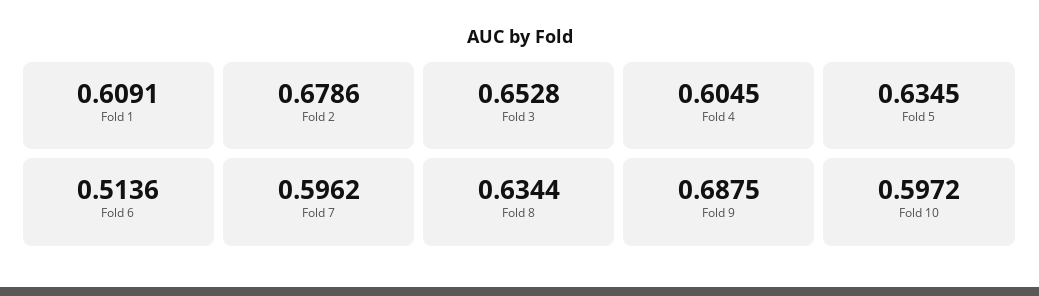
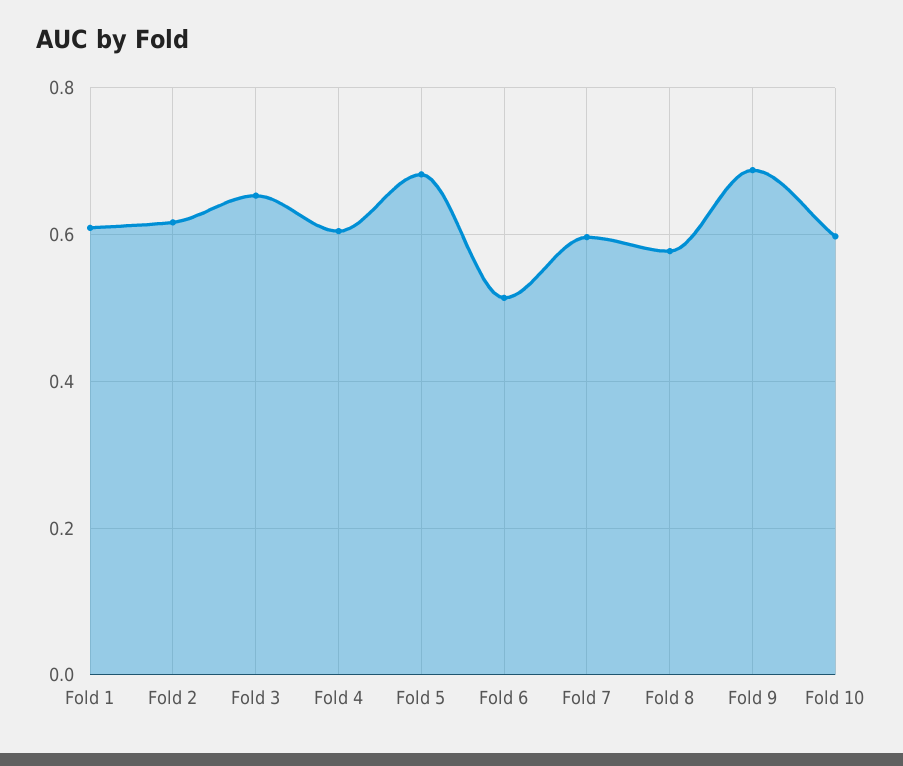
  {
    "Fold 1": 0.6091,
-   "Fold 2": 0.6786,
+   "Fold 2": 0.62,
    "Fold 3": 0.6528,
    "Fold 4": 0.6045,
-   "Fold 5": 0.6345,
+   "Fold 5": 0.68,
    "Fold 6": 0.5136,
    "Fold 7": 0.5962,
-   "Fold 8": 0.6344,
+   "Fold 8": 0.58,
    "Fold 9": 0.6875,
    "Fold 10": 0.5972
  }

